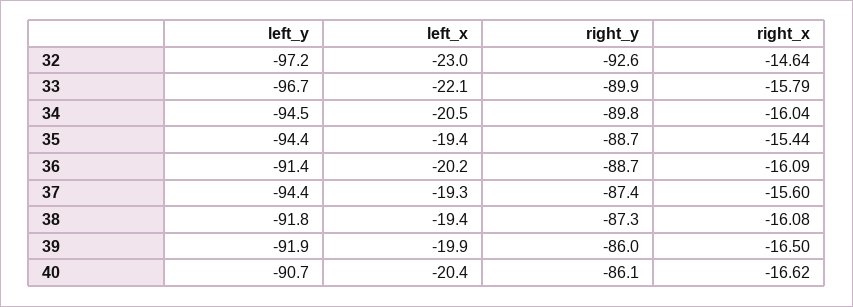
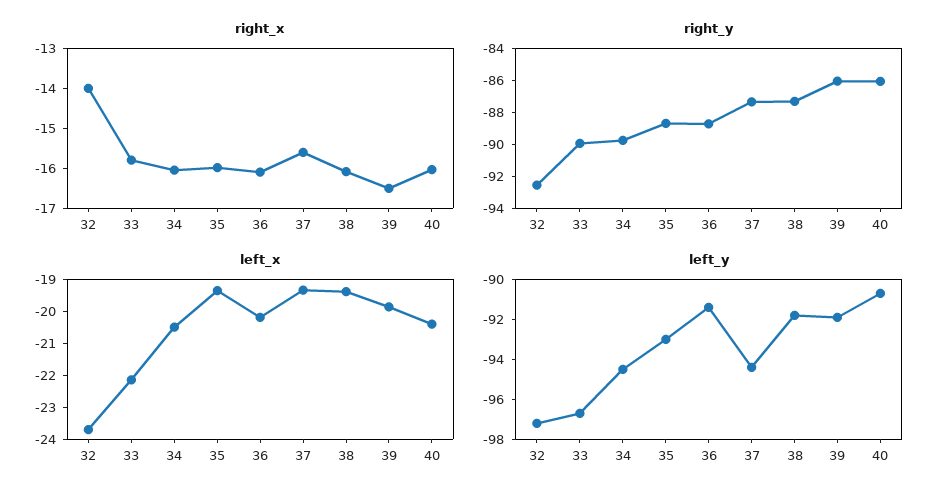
  {
    "left_y": {
      "32": -97.2,
      "33": -96.7,
      "34": -94.5,
-     "35": -94.4,
+     "35": -93,
      "36": -91.4,
      "37": -94.4,
      "38": -91.8,
      "39": -91.9,
      "40": -90.7
    },
    "left_x": {
-     "32": -23,
+     "32": -23.75,
      "33": -22.1,
      "34": -20.5,
      "35": -19.4,
      "36": -20.2,
      "37": -19.3,
      "38": -19.4,
      "39": -19.9,
      "40": -20.4
    },
    "right_y": {
      "32": -92.6,
      "33": -89.9,
      "34": -89.8,
      "35": -88.7,
      "36": -88.7,
      "37": -87.4,
      "38": -87.3,
      "39": -86,
      "40": -86.1
    },
    "right_x": {
-     "32": -14.64,
+     "32": -14,
      "33": -15.79,
      "34": -16.04,
-     "35": -15.44,
+     "35": -16,
      "36": -16.09,
      "37": -15.6,
      "38": -16.08,
      "39": -16.5,
-     "40": -16.62
+     "40": -16
    }
  }

